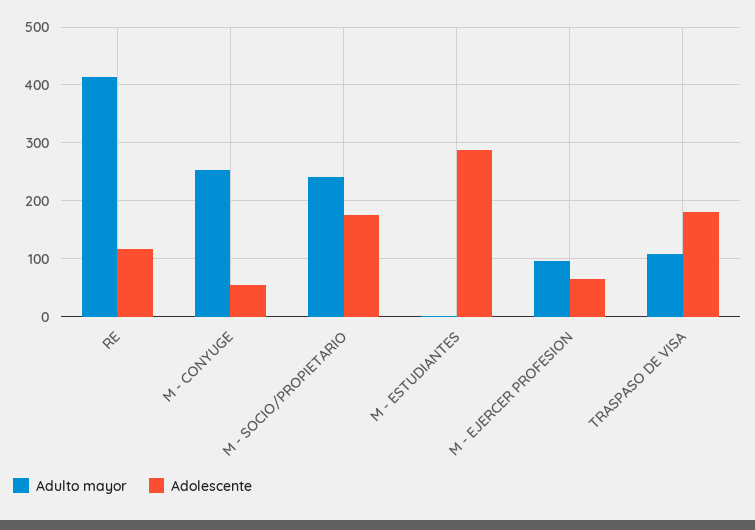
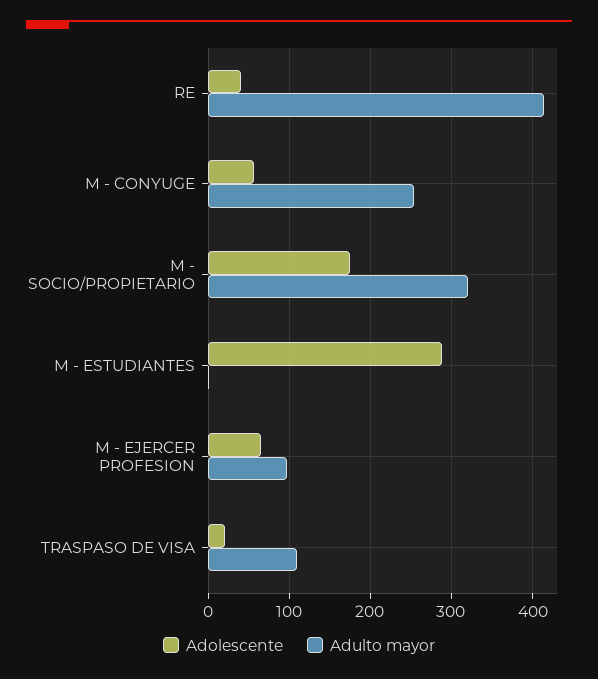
  {
    "Adulto mayor": {
      "RE": 410,
      "M - CONYUGE": 250,
-     "M - SOCIO/PROPIETARIO": 240,
+     "M - SOCIO/PROPIETARIO": 320,
      "M - ESTUDIANTES": 0,
      "M - EJERCER PROFESION": 100,
      "TRASPASO DE VISA": 110
    },
    "Adolescente": {
-     "RE": 120,
+     "RE": 40,
      "M - CONYUGE": 60,
      "M - SOCIO/PROPIETARIO": 180,
      "M - ESTUDIANTES": 290,
      "M - EJERCER PROFESION": 70,
-     "TRASPASO DE VISA": 180
+     "TRASPASO DE VISA": 20
    }
  }

